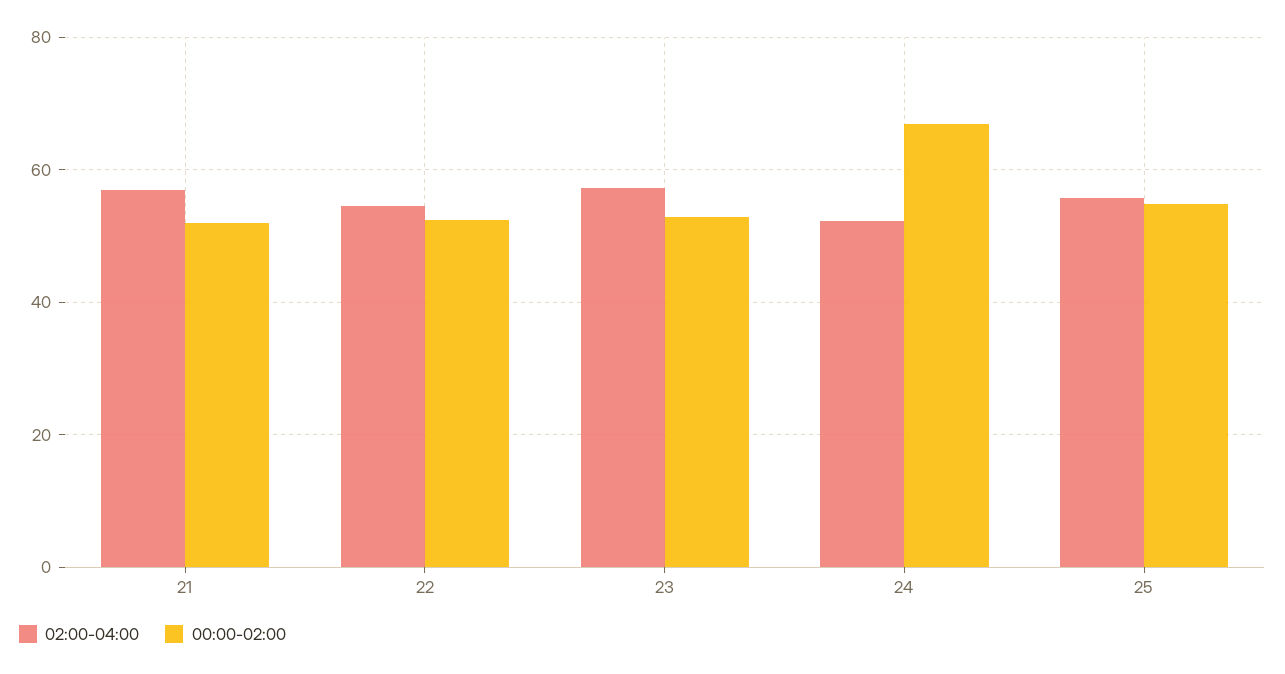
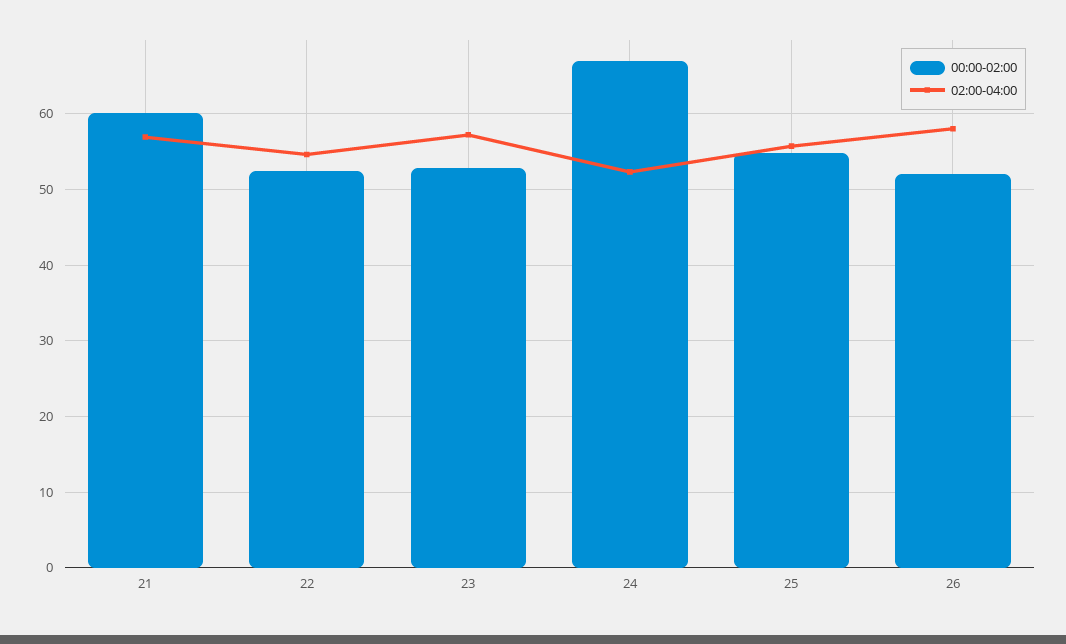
  {
    "02:00-04:00": {
      "21": 57,
      "22": 55,
      "23": 57,
      "24": 52,
-     "25": 56
+     "25": 56,
+     "26": 58
    },
    "00:00-02:00": {
-     "21": 52,
+     "21": 60,
      "22": 52,
      "23": 53,
      "24": 67,
-     "25": 55
+     "25": 55,
+     "26": 52
    }
  }

